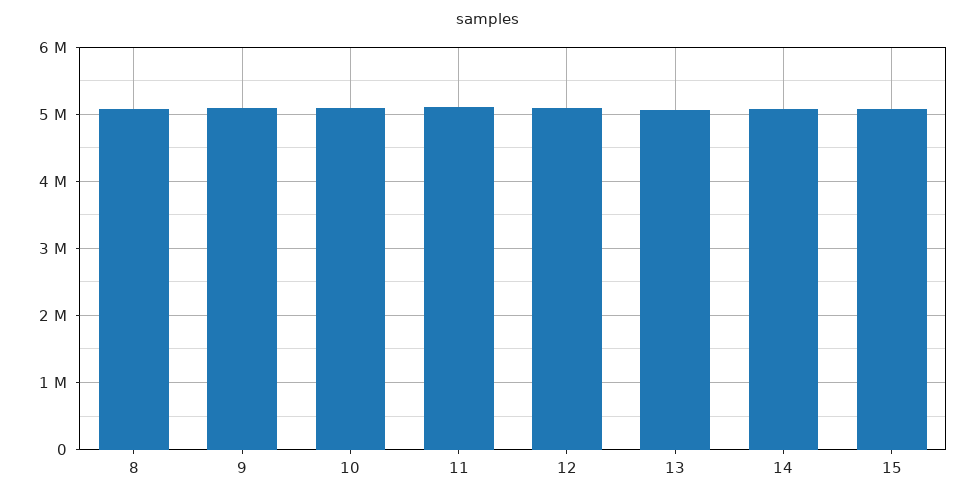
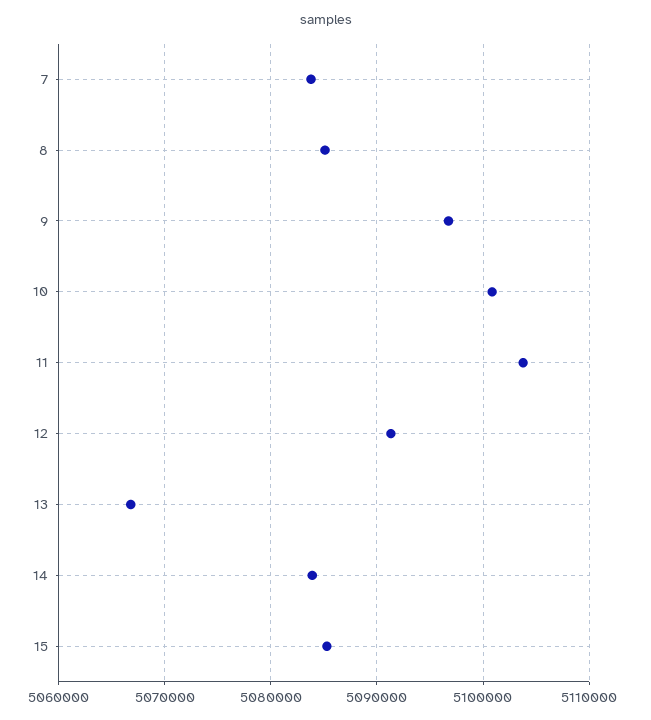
  {
    "8": 5085000,
    "9": 5097000,
    "10": 5101000,
    "11": 5104000,
    "12": 5091000,
    "13": 5067000,
    "14": 5084000,
-   "15": 5085000
+   "15": 5085000,
+   "7": 5084000
  }

